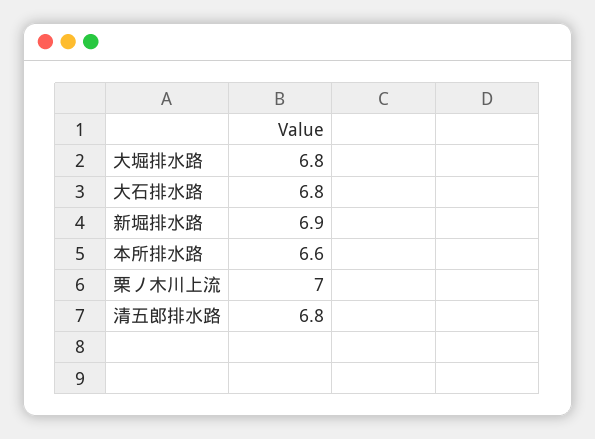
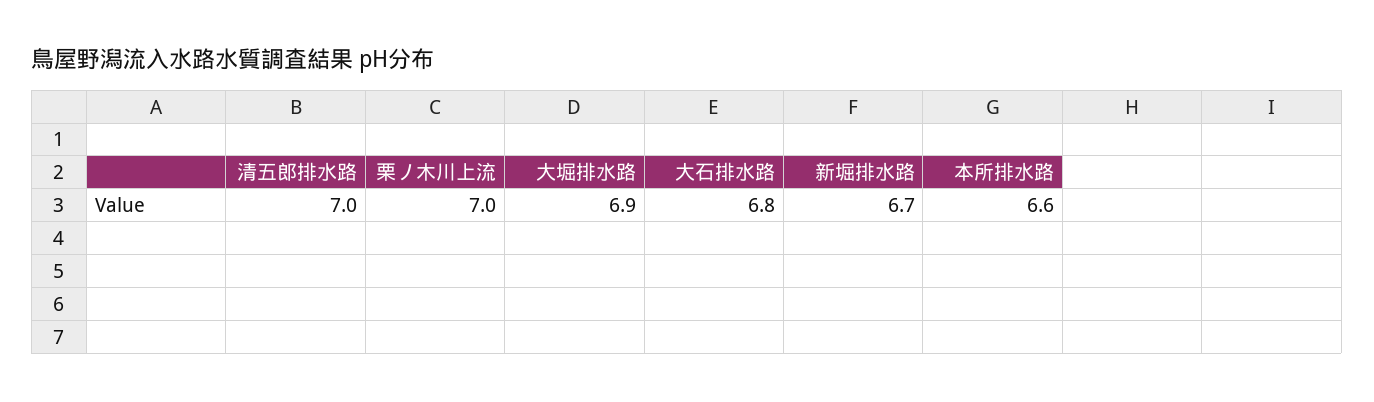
  {
-   "大堀排水路": 6.8,
+   "大堀排水路": 6.9,
    "大石排水路": 6.8,
-   "新堀排水路": 6.9,
+   "新堀排水路": 6.7,
    "本所排水路": 6.6,
    "栗ノ木川上流": 7,
-   "清五郎排水路": 6.8
+   "清五郎排水路": 7
  }

